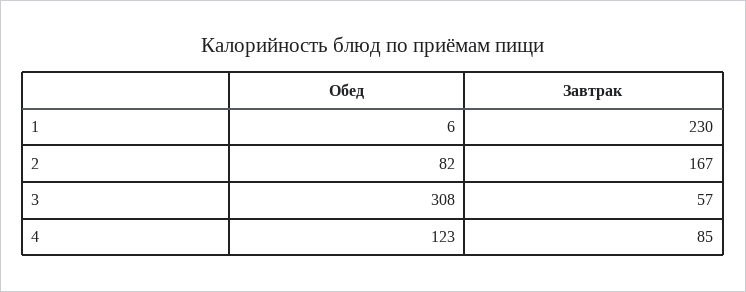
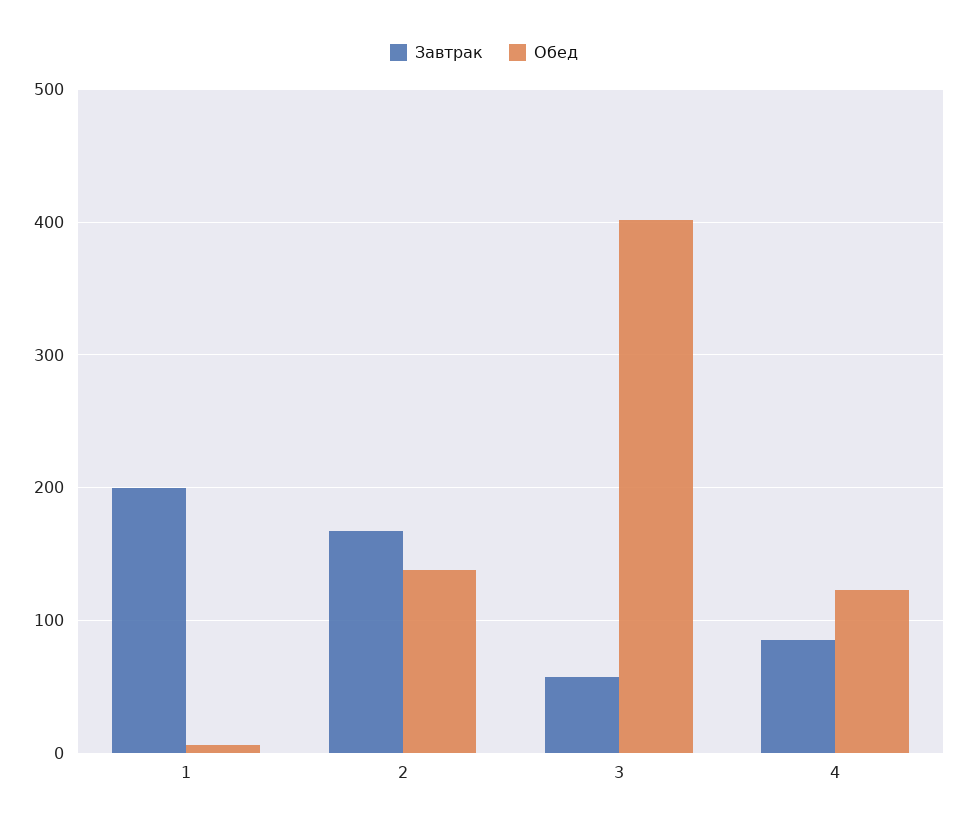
  {
    "Обед": {
      "1": 6,
-     "2": 82,
+     "2": 140,
-     "3": 308,
+     "3": 400,
      "4": 123
    },
    "Завтрак": {
-     "1": 230,
+     "1": 200,
      "2": 167,
      "3": 57,
      "4": 85
    }
  }

